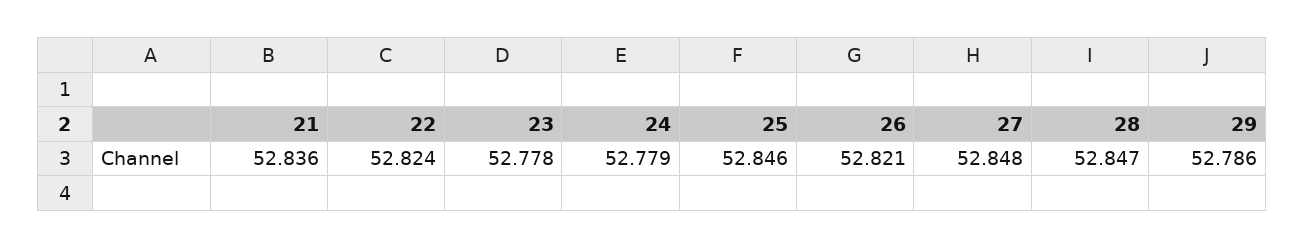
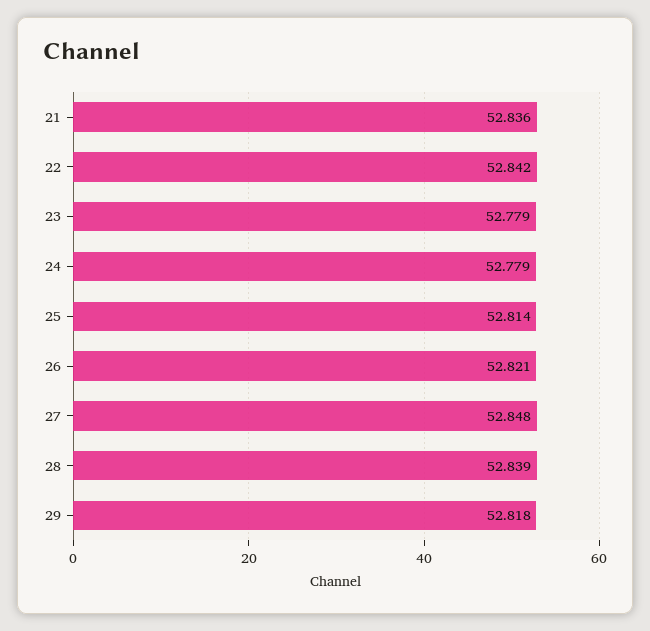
  {
    "21": 52.836,
-   "22": 52.824,
+   "22": 52.842,
-   "23": 52.778,
+   "23": 52.779,
    "24": 52.779,
-   "25": 52.846,
+   "25": 52.814,
    "26": 52.821,
    "27": 52.848,
-   "28": 52.847,
+   "28": 52.839,
-   "29": 52.786
+   "29": 52.818
  }

